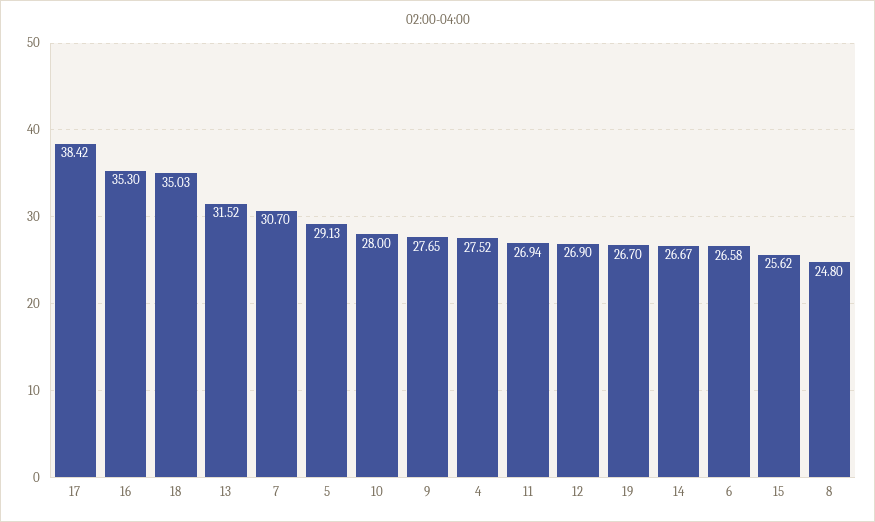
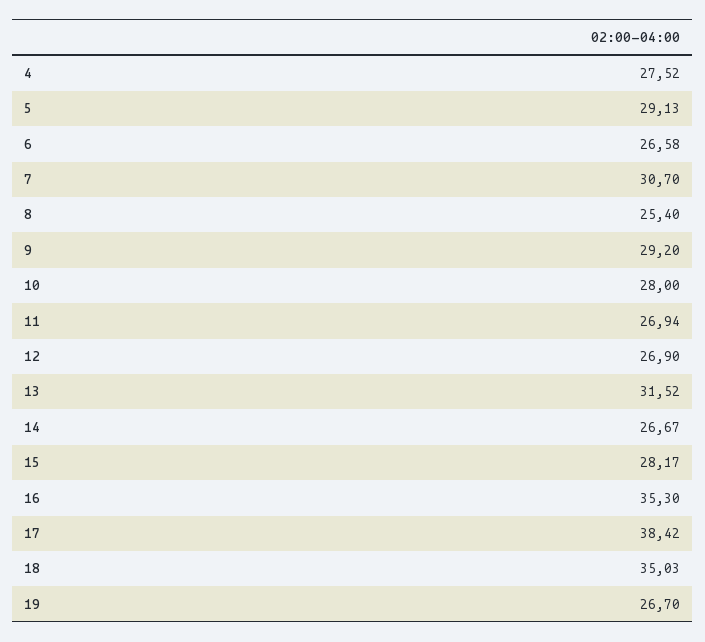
  {
    "17": 38.42,
    "16": 35.3,
    "18": 35.03,
    "13": 31.52,
    "7": 30.7,
    "5": 29.13,
    "10": 28,
-   "9": 27.65,
+   "9": 29.2,
    "4": 27.52,
    "11": 26.94,
    "12": 26.9,
    "19": 26.7,
    "14": 26.67,
    "6": 26.58,
-   "15": 25.62,
+   "15": 28.17,
-   "8": 24.8
+   "8": 25.4
  }

